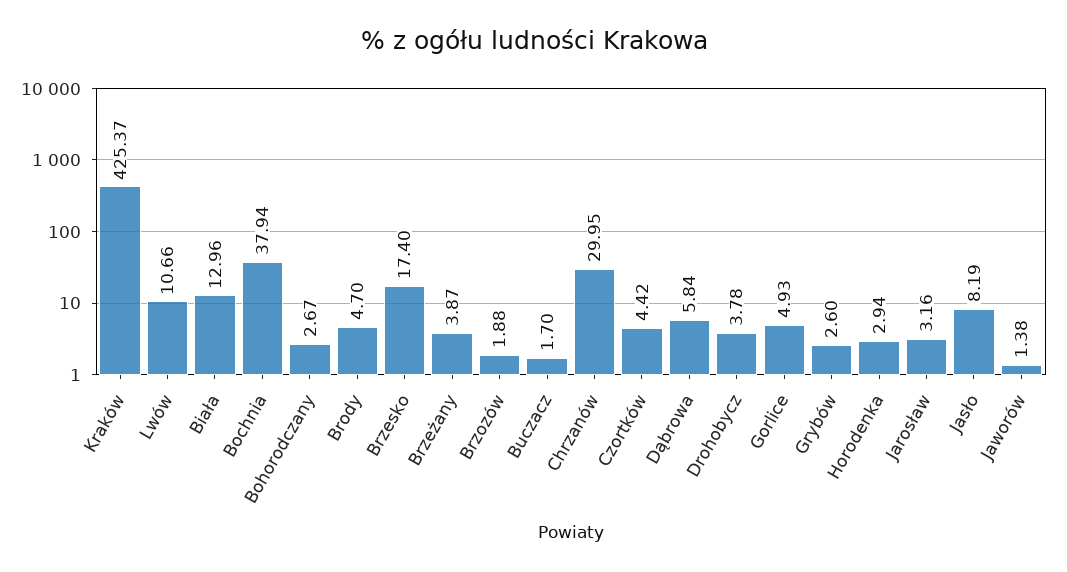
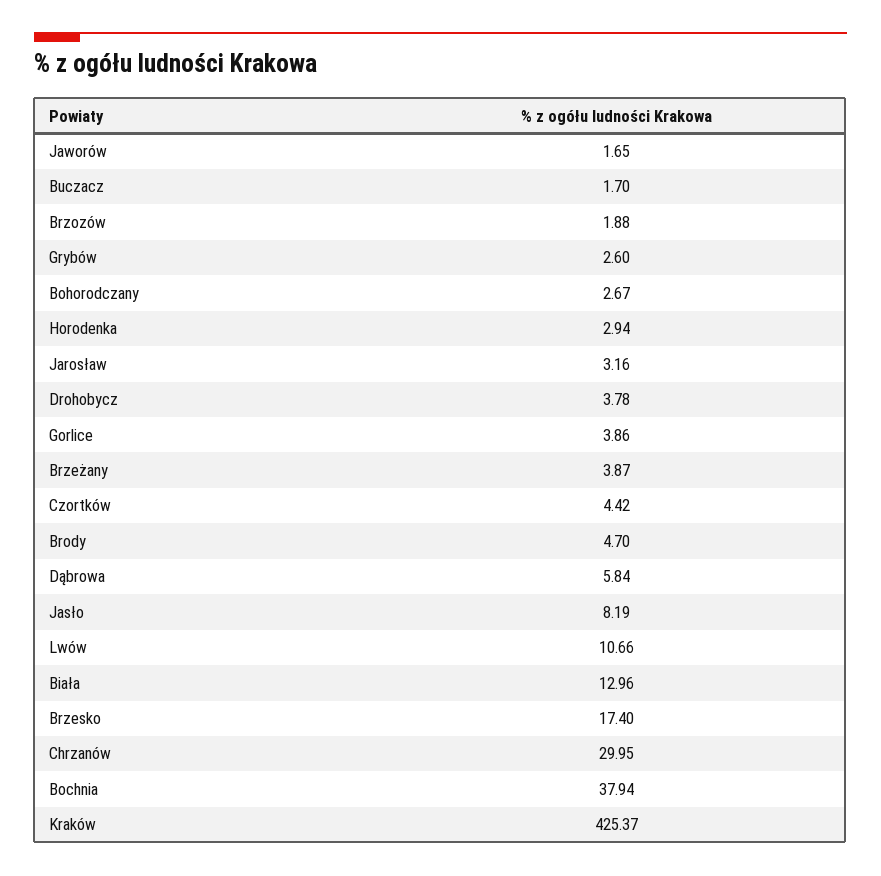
  {
    "Kraków": 425.37,
    "Lwów": 10.66,
    "Biała": 12.96,
    "Bochnia": 37.94,
    "Bohorodczany": 2.67,
    "Brody": 4.7,
    "Brzesko": 17.4,
    "Brzeżany": 3.87,
    "Brzozów": 1.88,
    "Buczacz": 1.7,
    "Chrzanów": 29.95,
    "Czortków": 4.42,
    "Dąbrowa": 5.84,
    "Drohobycz": 3.78,
-   "Gorlice": 4.93,
+   "Gorlice": 3.86,
    "Grybów": 2.6,
    "Horodenka": 2.94,
    "Jarosław": 3.16,
    "Jasło": 8.19,
-   "Jaworów": 1.38
+   "Jaworów": 1.65
  }

